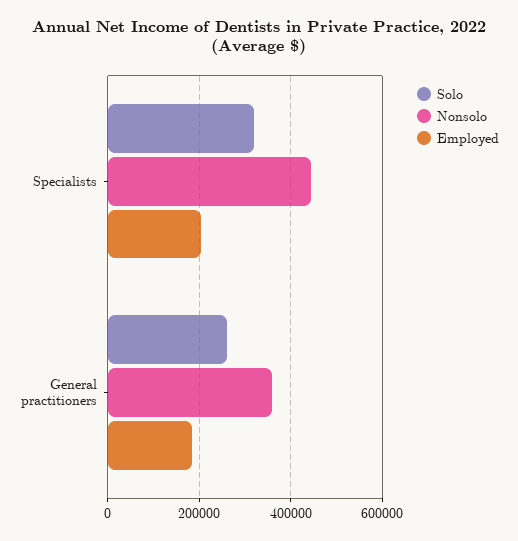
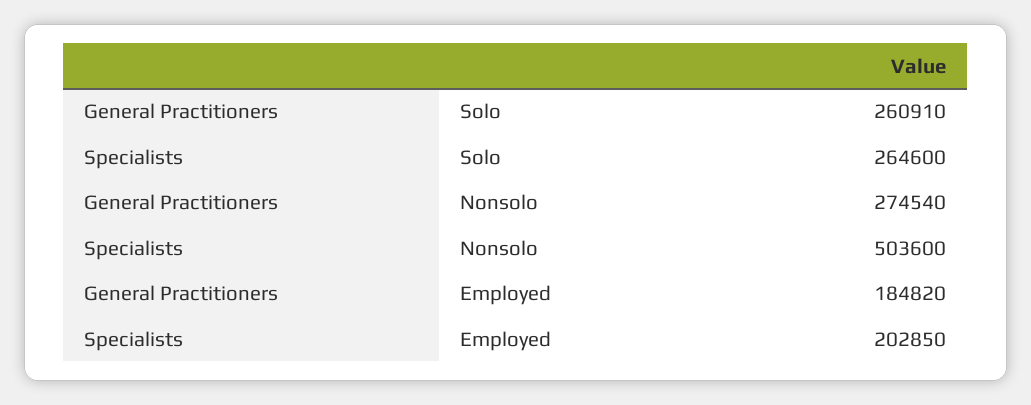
  {
    "Solo": {
-     "Specialists": 320000,
+     "Specialists": 264600,
      "General practitioners": 260910
    },
    "Nonsolo": {
-     "Specialists": 440000,
+     "Specialists": 503600,
-     "General practitioners": 360000
+     "General practitioners": 274540
    },
    "Employed": {
      "Specialists": 202850,
      "General practitioners": 184820
    }
  }

